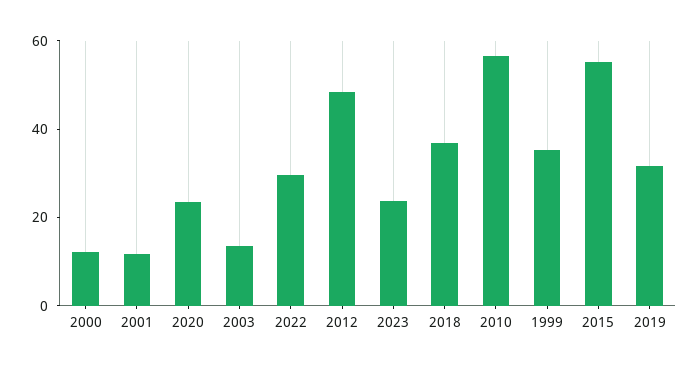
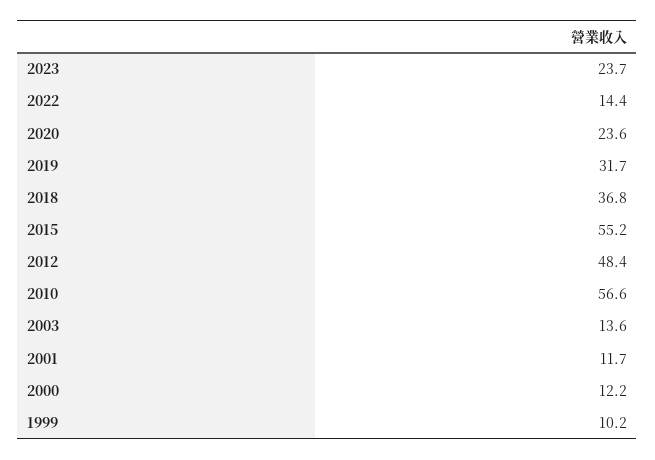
  {
    "2000": 12.2,
    "2001": 11.7,
    "2020": 23.6,
    "2003": 13.6,
-   "2022": 30,
+   "2022": 14.4,
    "2012": 48.4,
    "2023": 23.7,
    "2018": 36.8,
    "2010": 56.6,
-   "1999": 35,
+   "1999": 10.2,
    "2015": 55.2,
    "2019": 31.7
  }

